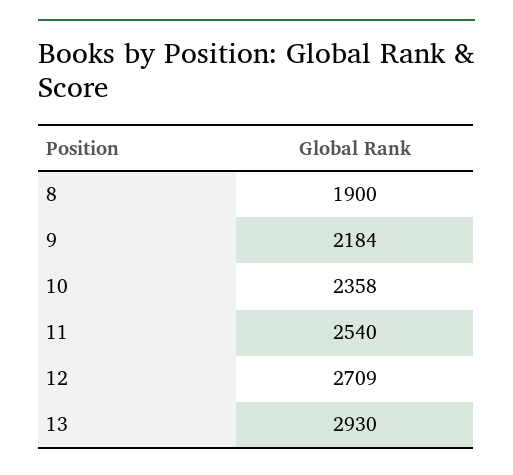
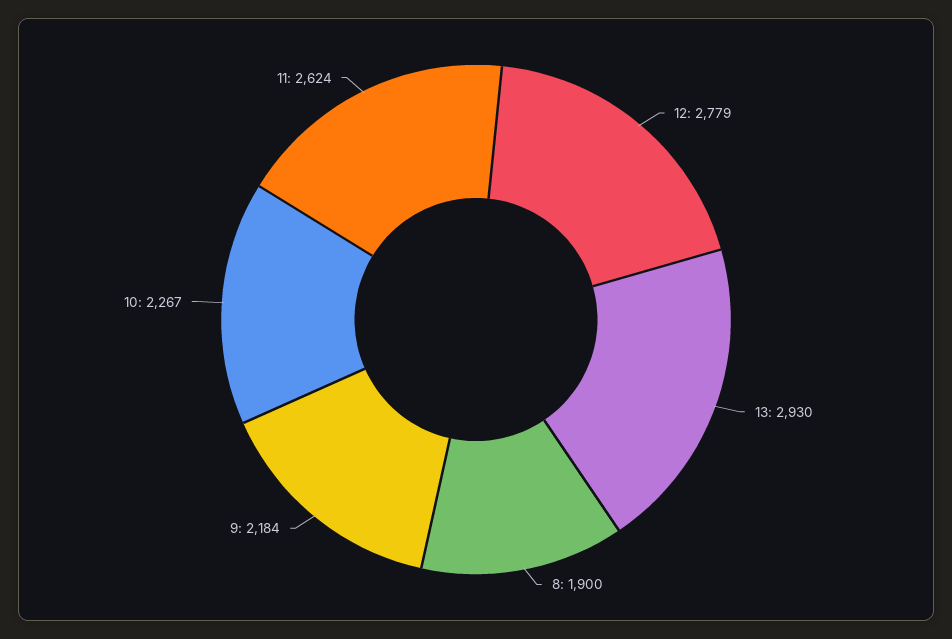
  {
    "8": 1900,
    "9": 2184,
-   "10": 2358,
+   "10": 2267,
-   "11": 2540,
+   "11": 2624,
-   "12": 2709,
+   "12": 2779,
    "13": 2930
  }

